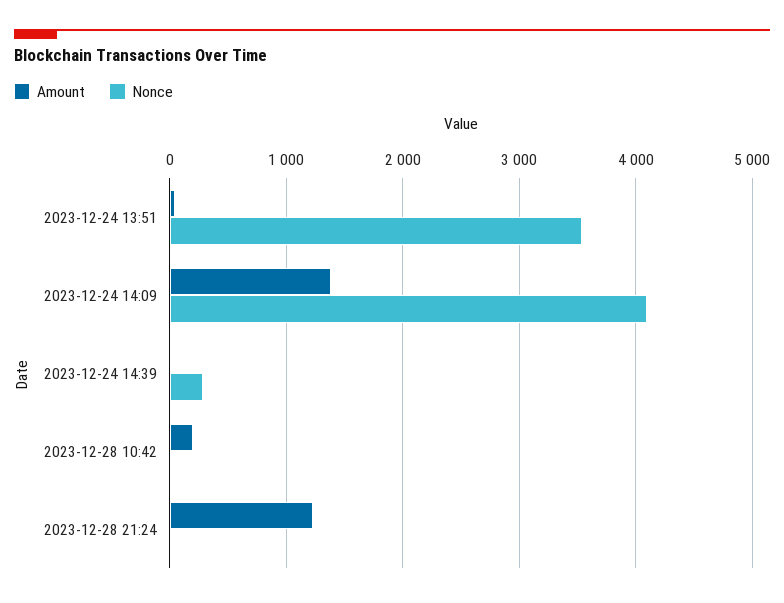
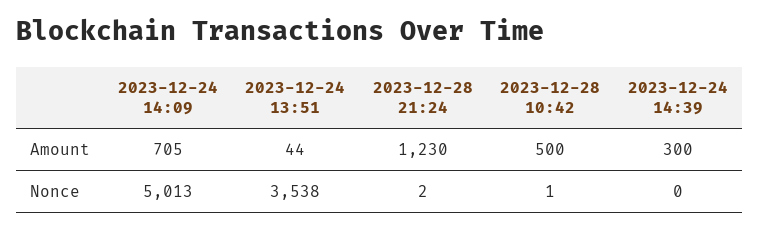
  {
    "Amount": {
      "2023-12-24 13:51": 44,
-     "2023-12-24 14:09": 1400,
+     "2023-12-24 14:09": 705,
-     "2023-12-24 14:39": 0,
+     "2023-12-24 14:39": 300,
-     "2023-12-28 10:42": 200,
+     "2023-12-28 10:42": 500,
      "2023-12-28 21:24": 1230
    },
    "Nonce": {
      "2023-12-24 13:51": 3538,
-     "2023-12-24 14:09": 4100,
+     "2023-12-24 14:09": 5013,
-     "2023-12-24 14:39": 300,
+     "2023-12-24 14:39": 0,
      "2023-12-28 10:42": 1,
      "2023-12-28 21:24": 2
    }
  }

